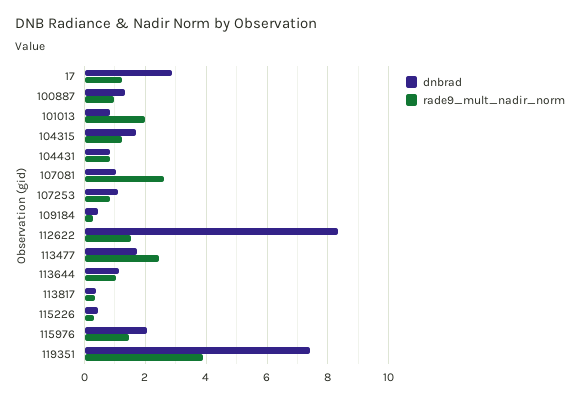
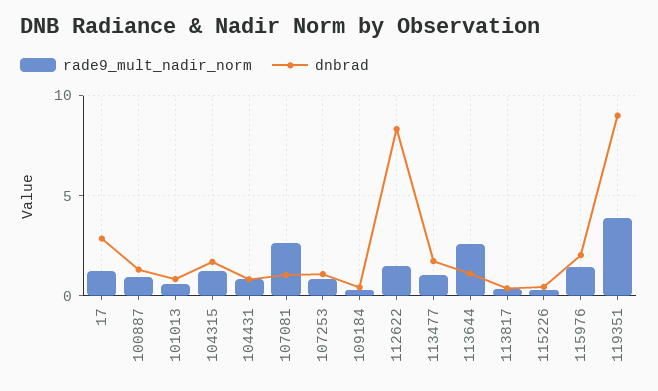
  {
    "dnbrad": {
      "17": 2.8,
      "100887": 1.4,
      "101013": 0.8,
      "104315": 1.8,
      "104431": 0.8,
      "107081": 1,
      "107253": 1,
      "109184": 0.4,
      "112622": 8.4,
      "113477": 1.8,
      "113644": 1.2,
      "113817": 0.4,
      "115226": 0.4,
      "115976": 2,
-     "119351": 7.4
+     "119351": 9
    },
    "rade9_mult_nadir_norm": {
      "17": 1.2,
      "100887": 1,
-     "101013": 2,
+     "101013": 0.5,
      "104315": 1.2,
      "104431": 0.8,
      "107081": 2.6,
      "107253": 0.8,
      "109184": 0.2,
      "112622": 1.6,
-     "113477": 2.4,
+     "113477": 1,
-     "113644": 1,
+     "113644": 2.5,
      "113817": 0.4,
      "115226": 0.4,
      "115976": 1.4,
      "119351": 4
    }
  }

